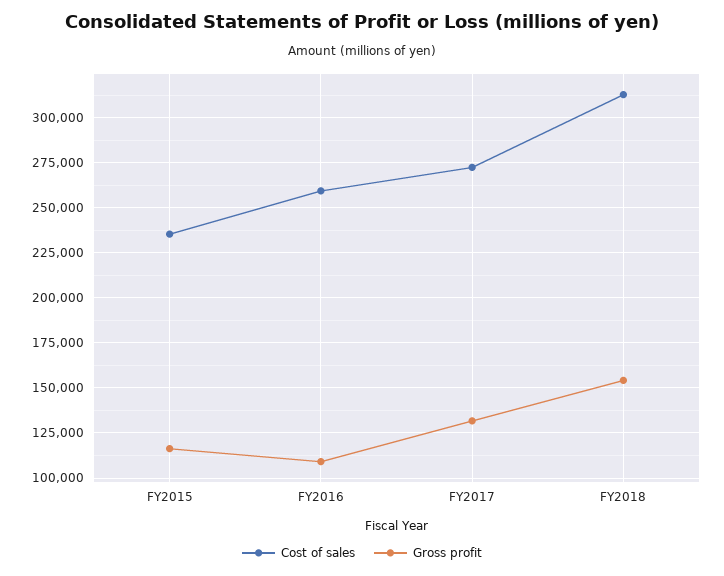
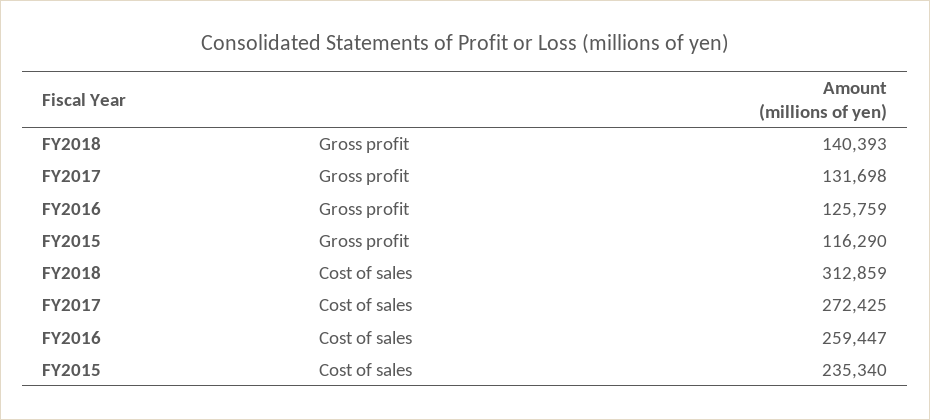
  {
    "Cost of sales": {
      "FY2015": 235340,
      "FY2016": 259447,
      "FY2017": 272425,
      "FY2018": 312859
    },
    "Gross profit": {
      "FY2015": 116290,
-     "FY2016": 110000,
+     "FY2016": 125759,
      "FY2017": 131698,
-     "FY2018": 155000
+     "FY2018": 140393
    }
  }

